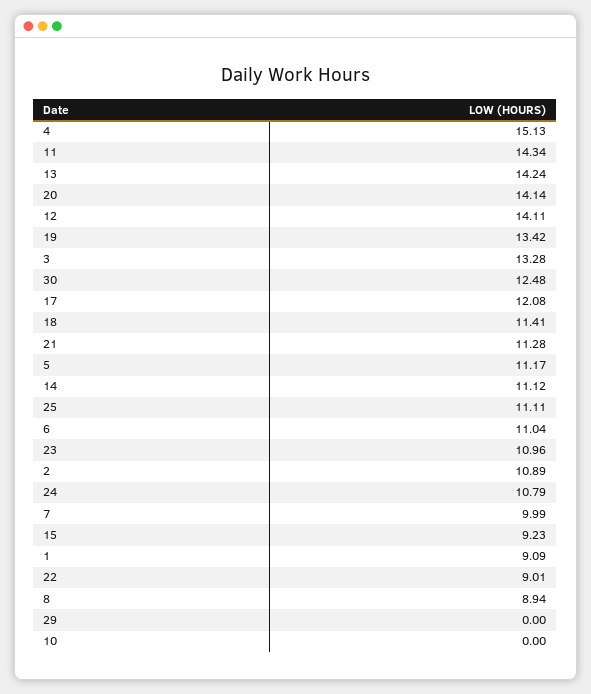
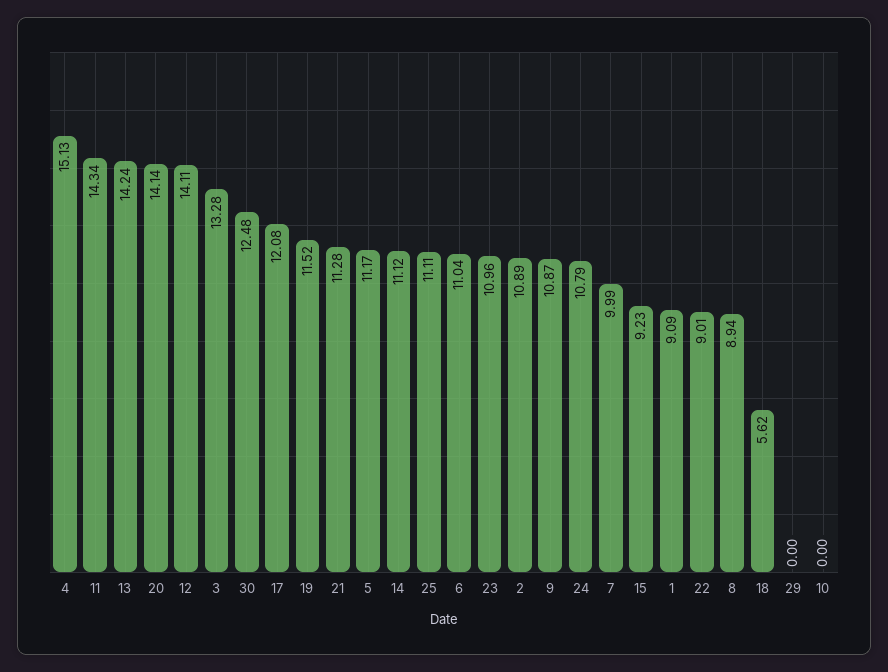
  {
    "4": 15.13,
    "11": 14.34,
    "13": 14.24,
    "20": 14.14,
    "12": 14.11,
-   "19": 13.42,
+   "19": 11.52,
    "3": 13.28,
    "30": 12.48,
    "17": 12.08,
-   "18": 11.41,
+   "18": 5.62,
    "21": 11.28,
    "5": 11.17,
    "14": 11.12,
    "25": 11.11,
    "6": 11.04,
    "23": 10.96,
    "2": 10.89,
    "24": 10.79,
    "7": 9.99,
    "15": 9.23,
    "1": 9.09,
    "22": 9.01,
    "8": 8.94,
    "29": 0,
-   "10": 0
+   "10": 0,
+   "9": 10.87
  }

